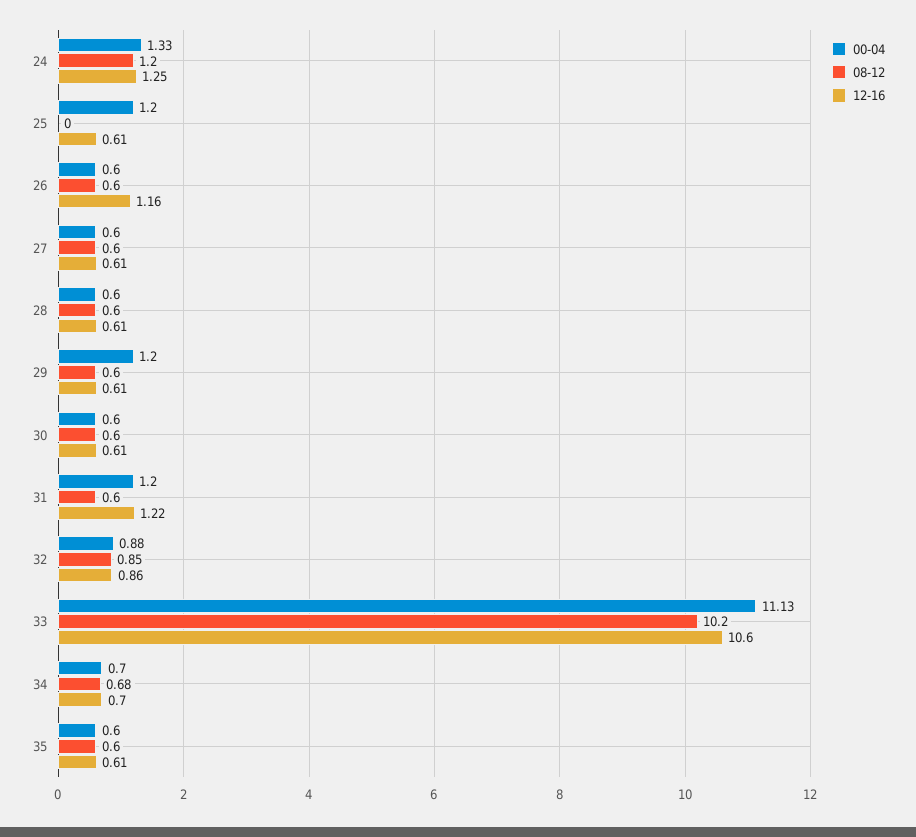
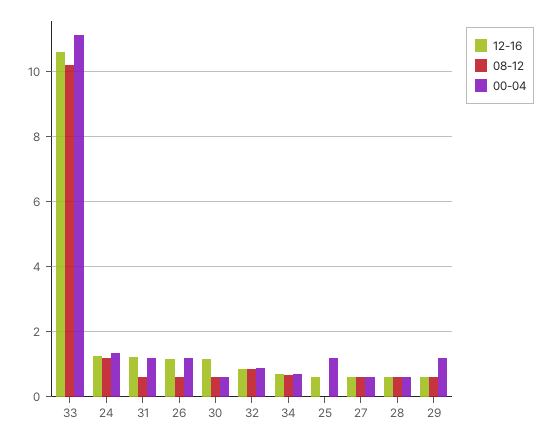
  {
    "00-04": {
      "24": 1.33,
      "25": 1.2,
-     "26": 0.6,
+     "26": 1.2,
      "27": 0.6,
      "28": 0.6,
      "29": 1.2,
      "30": 0.6,
      "31": 1.2,
      "32": 0.88,
      "33": 11.13,
-     "34": 0.7,
+     "34": 0.7
-     "35": 0.6
    },
    "08-12": {
      "24": 1.2,
      "25": 0,
      "26": 0.6,
      "27": 0.6,
      "28": 0.6,
      "29": 0.6,
      "30": 0.6,
      "31": 0.6,
      "32": 0.85,
      "33": 10.2,
-     "34": 0.68,
+     "34": 0.68
-     "35": 0.6
    },
    "12-16": {
      "24": 1.25,
      "25": 0.61,
      "26": 1.16,
      "27": 0.61,
      "28": 0.61,
      "29": 0.61,
-     "30": 0.61,
+     "30": 1.2,
      "31": 1.22,
      "32": 0.86,
      "33": 10.6,
-     "34": 0.7,
+     "34": 0.7
-     "35": 0.61
    }
  }

